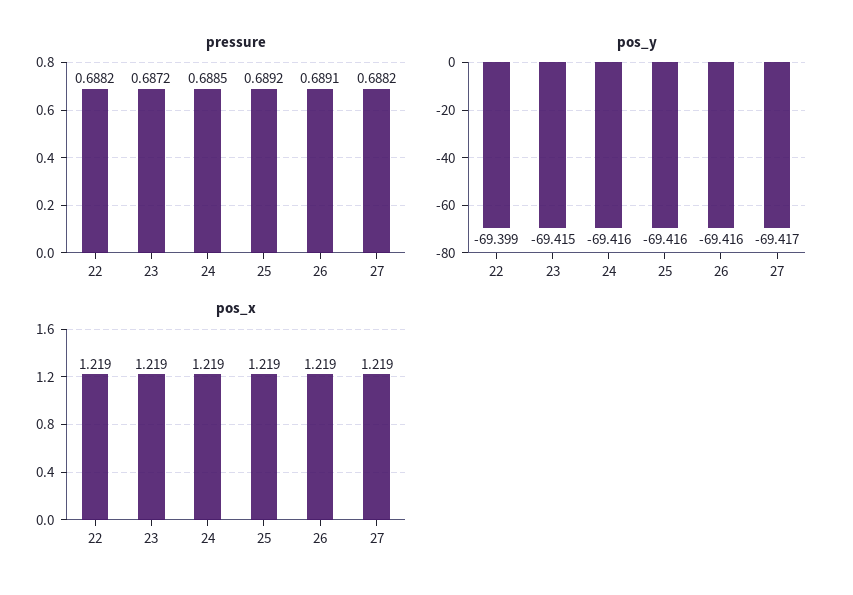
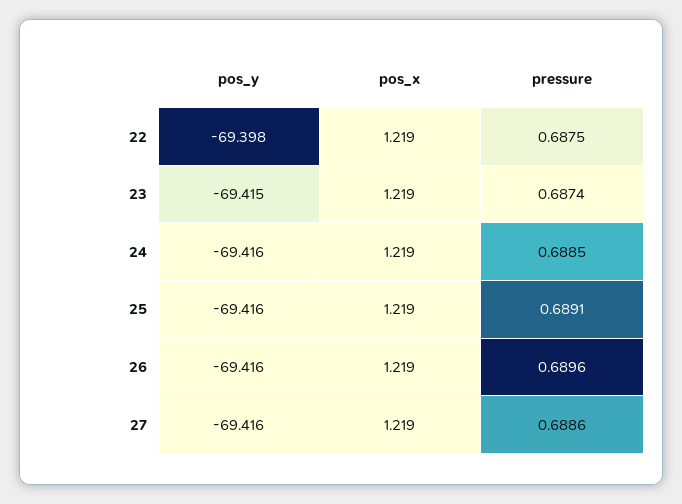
  {
    "pressure": {
-     "22": 0.6882,
+     "22": 0.6875,
-     "23": 0.6872,
+     "23": 0.6874,
      "24": 0.6885,
-     "25": 0.6892,
+     "25": 0.6891,
-     "26": 0.6891,
+     "26": 0.6896,
-     "27": 0.6882
+     "27": 0.6886
    },
    "pos_y": {
-     "22": -69.399,
+     "22": -69.398,
      "23": -69.415,
      "24": -69.416,
      "25": -69.416,
      "26": -69.416,
-     "27": -69.417
+     "27": -69.416
    },
    "pos_x": {
      "22": 1.219,
      "23": 1.219,
      "24": 1.219,
      "25": 1.219,
      "26": 1.219,
      "27": 1.219
    }
  }

